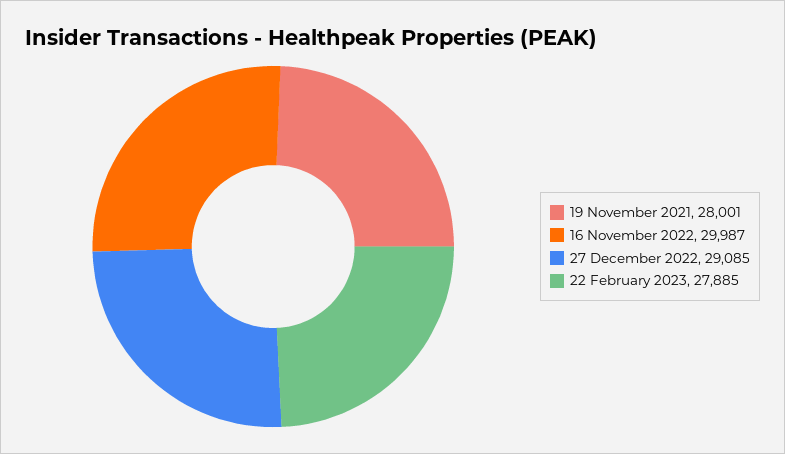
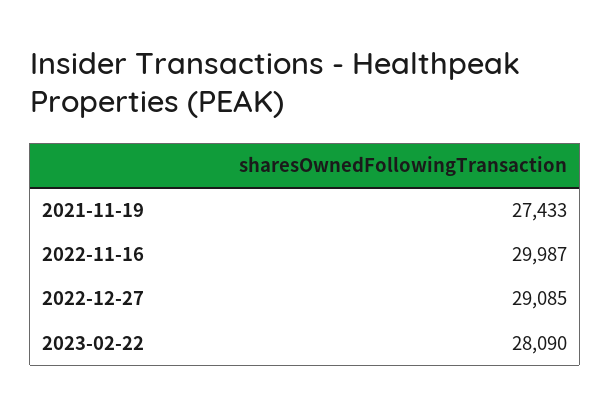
  {
-   "19 November 2021": 28001,
+   "19 November 2021": 27433,
    "16 November 2022": 29987,
    "27 December 2022": 29085,
-   "22 February 2023": 27885
+   "22 February 2023": 28090
  }

